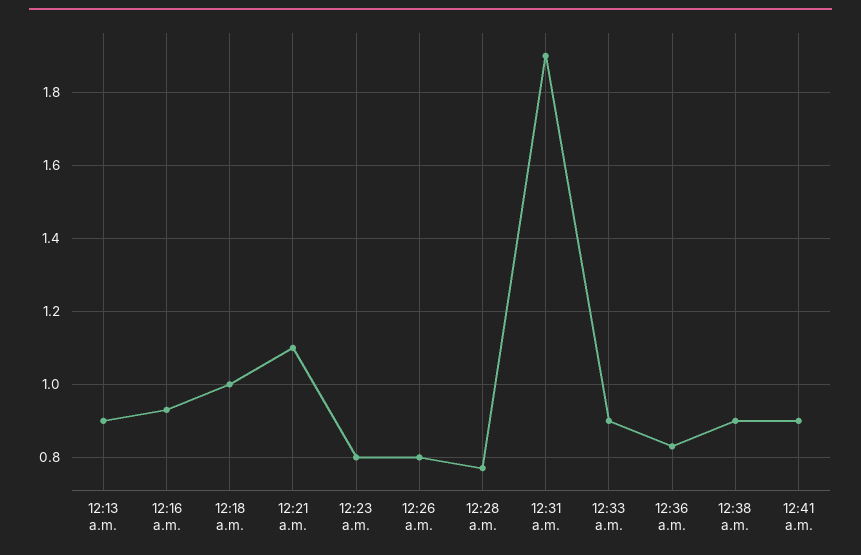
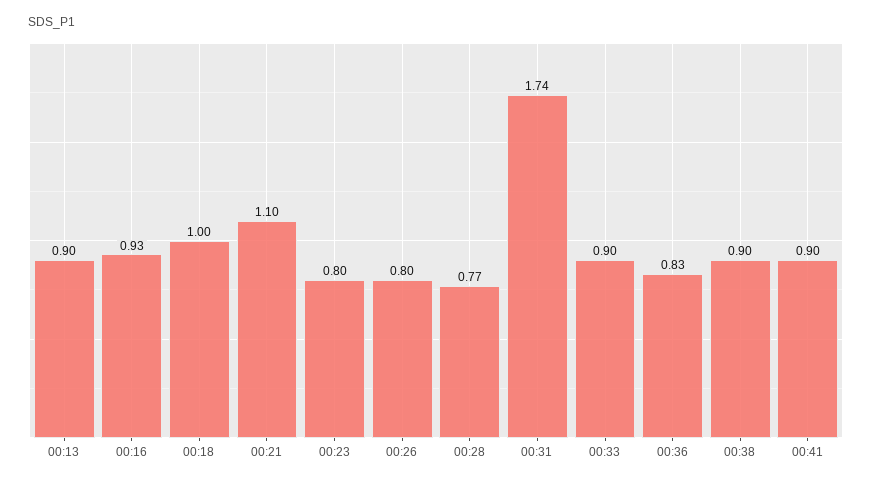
  {
    "12:13 a.m.": 0.9,
    "12:16 a.m.": 0.93,
    "12:18 a.m.": 1,
    "12:21 a.m.": 1.1,
    "12:23 a.m.": 0.8,
    "12:26 a.m.": 0.8,
    "12:28 a.m.": 0.77,
-   "12:31 a.m.": 1.9,
+   "12:31 a.m.": 1.74,
    "12:33 a.m.": 0.9,
    "12:36 a.m.": 0.83,
    "12:38 a.m.": 0.9,
    "12:41 a.m.": 0.9
  }

